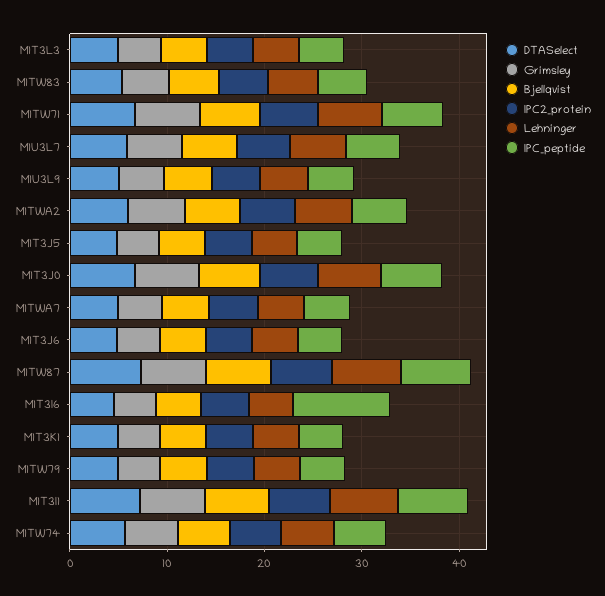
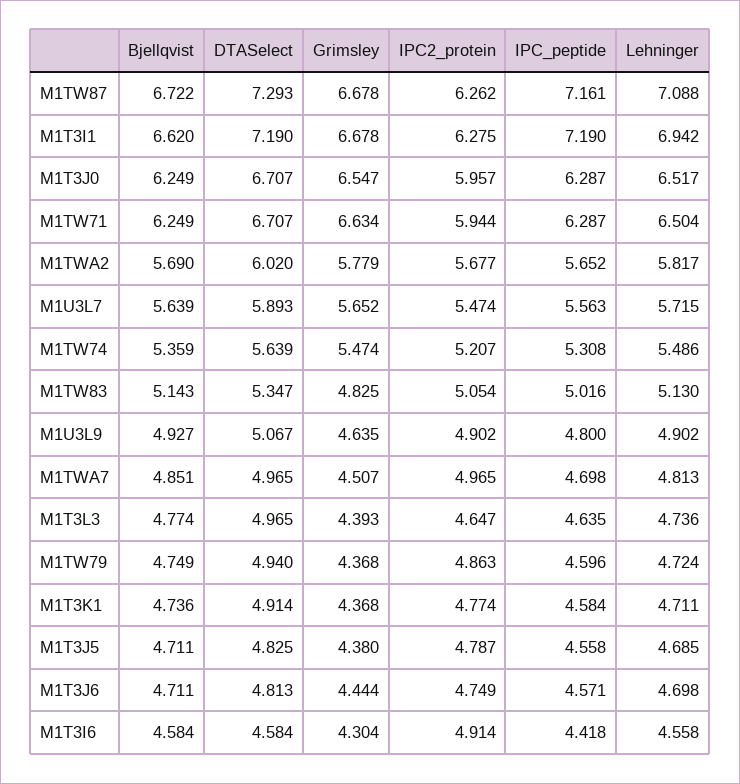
  {
    "DTASelect": {
      "M1T3L3": 4.965,
      "M1TW83": 5.347,
      "M1TW71": 6.707,
      "M1U3L7": 5.893,
      "M1U3L9": 5.067,
      "M1TWA2": 6.02,
      "M1T3J5": 4.825,
      "M1T3J0": 6.707,
      "M1TWA7": 4.965,
      "M1T3J6": 4.813,
      "M1TW87": 7.293,
      "M1T3I6": 4.584,
      "M1T3K1": 4.914,
      "M1TW79": 4.94,
      "M1T3I1": 7.19,
      "M1TW74": 5.639
    },
    "Grimsley": {
      "M1T3L3": 4.393,
      "M1TW83": 4.825,
      "M1TW71": 6.634,
      "M1U3L7": 5.652,
      "M1U3L9": 4.635,
      "M1TWA2": 5.779,
      "M1T3J5": 4.38,
      "M1T3J0": 6.547,
      "M1TWA7": 4.507,
      "M1T3J6": 4.444,
      "M1TW87": 6.678,
      "M1T3I6": 4.304,
      "M1T3K1": 4.368,
      "M1TW79": 4.368,
      "M1T3I1": 6.678,
      "M1TW74": 5.474
    },
    "Bjellqvist": {
      "M1T3L3": 4.774,
      "M1TW83": 5.143,
      "M1TW71": 6.249,
      "M1U3L7": 5.639,
      "M1U3L9": 4.927,
      "M1TWA2": 5.69,
      "M1T3J5": 4.711,
      "M1T3J0": 6.249,
      "M1TWA7": 4.851,
      "M1T3J6": 4.711,
      "M1TW87": 6.722,
      "M1T3I6": 4.584,
      "M1T3K1": 4.736,
      "M1TW79": 4.749,
      "M1T3I1": 6.62,
      "M1TW74": 5.359
    },
    "IPC2_protein": {
      "M1T3L3": 4.647,
      "M1TW83": 5.054,
      "M1TW71": 5.944,
      "M1U3L7": 5.474,
      "M1U3L9": 4.902,
      "M1TWA2": 5.677,
      "M1T3J5": 4.787,
      "M1T3J0": 5.957,
      "M1TWA7": 4.965,
      "M1T3J6": 4.749,
      "M1TW87": 6.262,
      "M1T3I6": 4.914,
      "M1T3K1": 4.774,
      "M1TW79": 4.863,
      "M1T3I1": 6.275,
      "M1TW74": 5.207
    },
    "Lehninger": {
      "M1T3L3": 4.736,
      "M1TW83": 5.13,
      "M1TW71": 6.504,
      "M1U3L7": 5.715,
      "M1U3L9": 4.902,
      "M1TWA2": 5.817,
      "M1T3J5": 4.685,
      "M1T3J0": 6.517,
      "M1TWA7": 4.813,
      "M1T3J6": 4.698,
      "M1TW87": 7.088,
      "M1T3I6": 4.558,
      "M1T3K1": 4.711,
      "M1TW79": 4.724,
      "M1T3I1": 6.942,
      "M1TW74": 5.486
    },
    "IPC_peptide": {
      "M1T3L3": 4.635,
      "M1TW83": 5.016,
      "M1TW71": 6.287,
      "M1U3L7": 5.563,
      "M1U3L9": 4.8,
      "M1TWA2": 5.652,
      "M1T3J5": 4.558,
      "M1T3J0": 6.287,
      "M1TWA7": 4.698,
      "M1T3J6": 4.571,
      "M1TW87": 7.161,
-     "M1T3I6": 10,
+     "M1T3I6": 4.418,
      "M1T3K1": 4.584,
      "M1TW79": 4.596,
      "M1T3I1": 7.19,
      "M1TW74": 5.308
    }
  }

